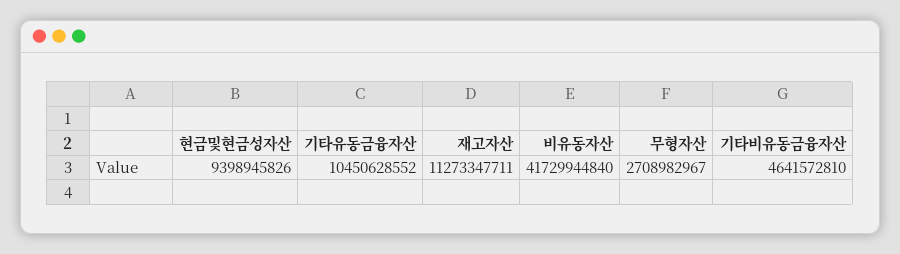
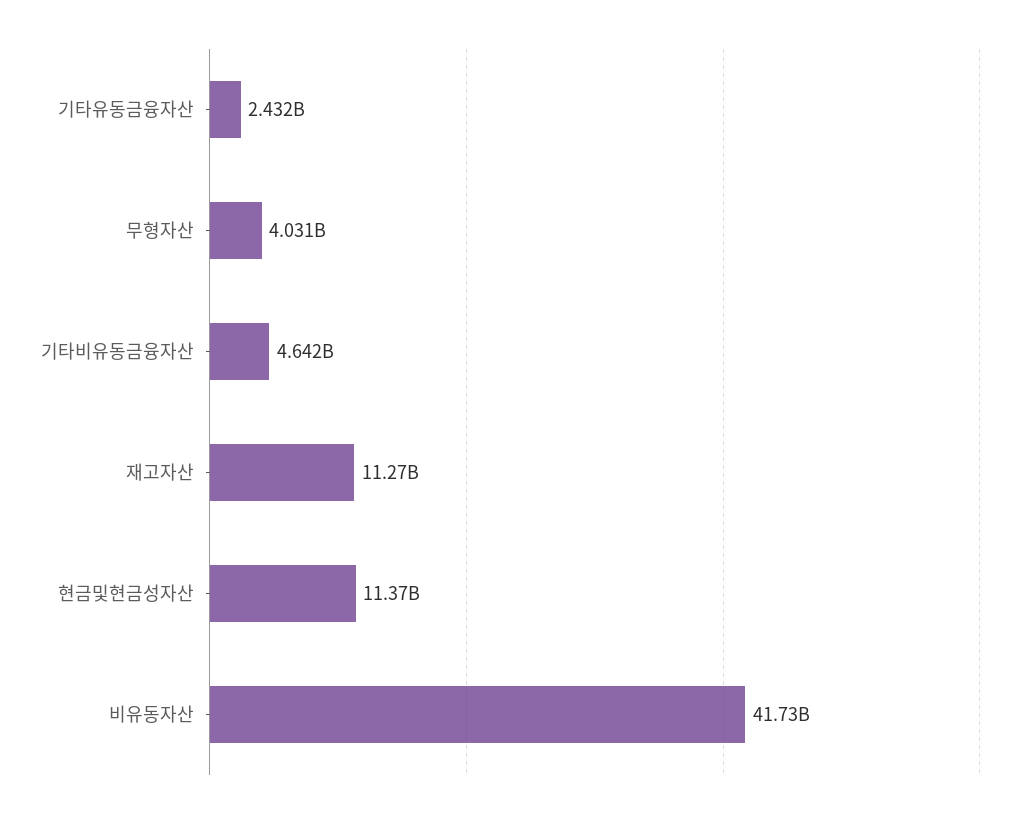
  {
-   "현금및현금성자산": 9398945826,
+   "현금및현금성자산": 11370000000,
-   "기타유동금융자산": 10450628552,
+   "기타유동금융자산": 2432000000,
    "재고자산": 11273347711,
    "비유동자산": 41729944840,
-   "무형자산": 2708982967,
+   "무형자산": 4031000000,
    "기타비유동금융자산": 4641572810
  }

